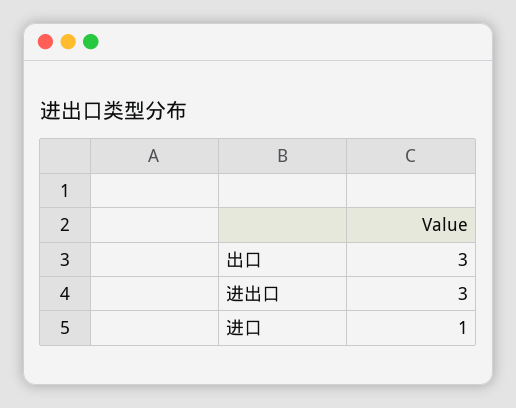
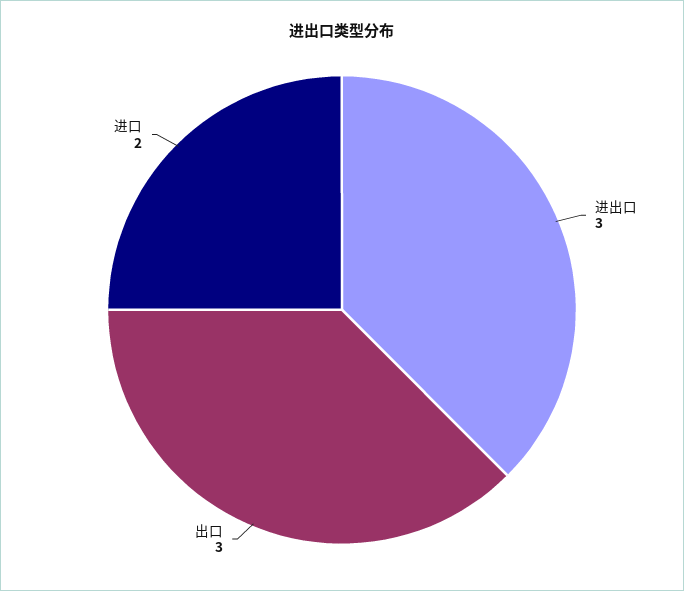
  {
    "出口": 3,
    "进出口": 3,
-   "进口": 1
+   "进口": 2
  }

